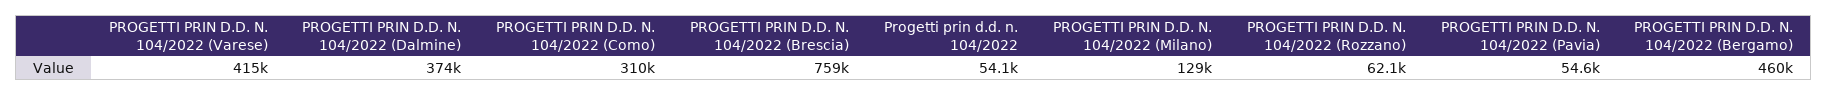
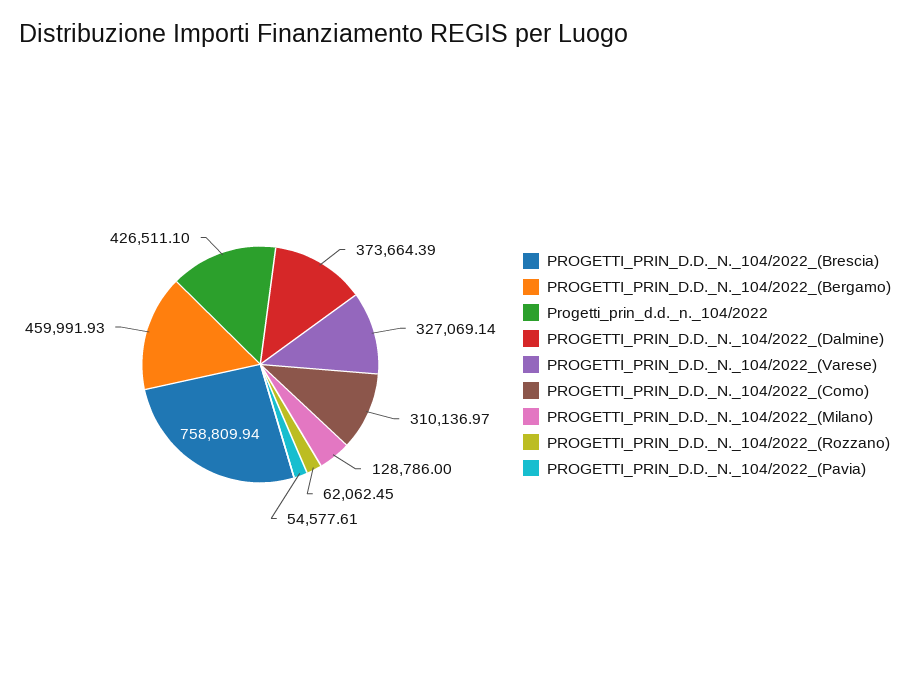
  {
-   "PROGETTI PRIN D.D. N. 104/2022 (Varese)": 415000,
+   "PROGETTI PRIN D.D. N. 104/2022 (Varese)": 327069.14,
    "PROGETTI PRIN D.D. N. 104/2022 (Dalmine)": 373664.39,
    "PROGETTI PRIN D.D. N. 104/2022 (Como)": 310136.97,
    "PROGETTI PRIN D.D. N. 104/2022 (Brescia)": 758809.94,
-   "Progetti prin d.d. n. 104/2022": 54100,
+   "Progetti prin d.d. n. 104/2022": 426511.1,
    "PROGETTI PRIN D.D. N. 104/2022 (Milano)": 128786,
    "PROGETTI PRIN D.D. N. 104/2022 (Rozzano)": 62062.45,
    "PROGETTI PRIN D.D. N. 104/2022 (Pavia)": 54577.61,
    "PROGETTI PRIN D.D. N. 104/2022 (Bergamo)": 459991.93
  }

